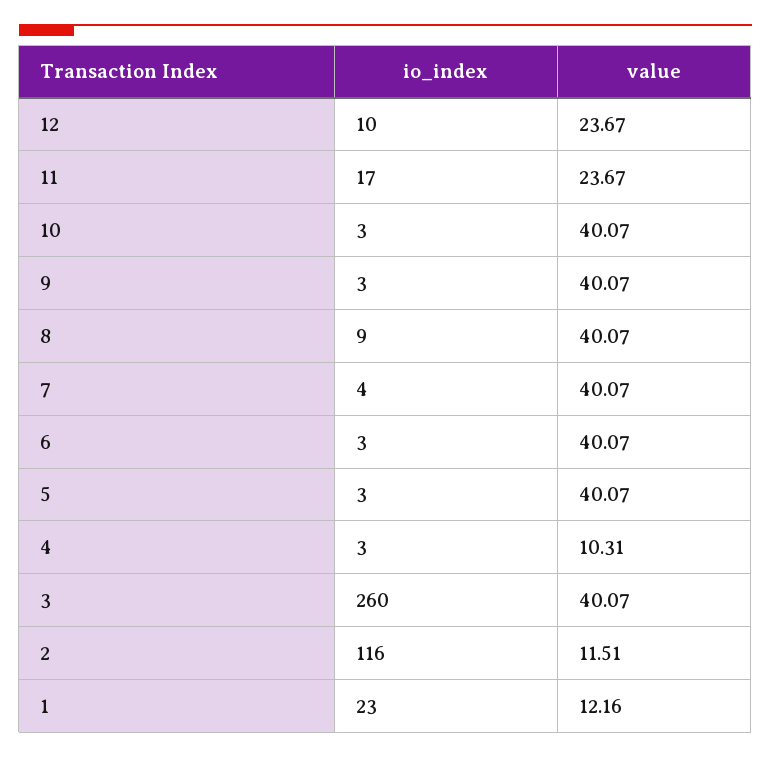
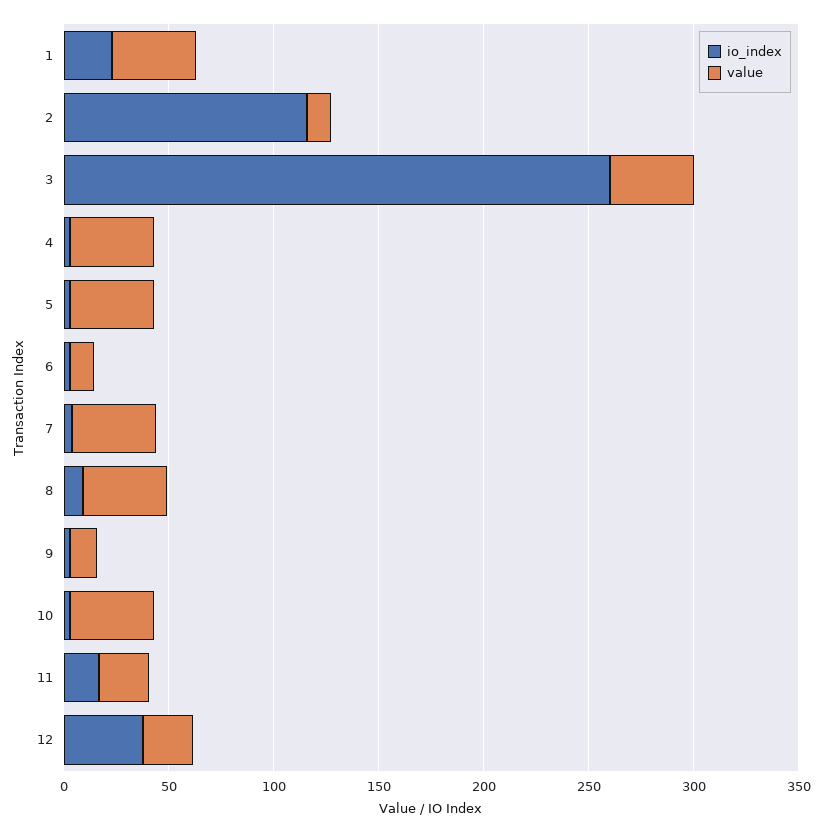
  {
    "io_index": {
-     "12": 10,
+     "12": 40,
      "11": 17,
      "10": 3,
      "9": 3,
      "8": 9,
      "7": 4,
      "6": 3,
      "5": 3,
      "4": 3,
      "3": 260,
      "2": 116,
      "1": 23
    },
    "value": {
      "12": 23.67,
      "11": 23.67,
      "10": 40.07,
-     "9": 40.07,
+     "9": 10,
      "8": 40.07,
      "7": 40.07,
-     "6": 40.07,
+     "6": 10,
      "5": 40.07,
-     "4": 10.31,
+     "4": 40,
      "3": 40.07,
      "2": 11.51,
-     "1": 12.16
+     "1": 40
    }
  }

